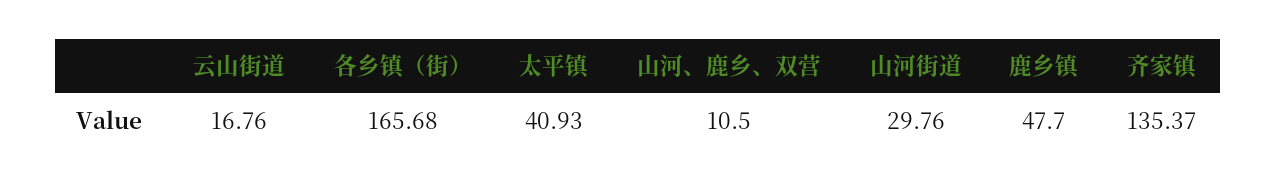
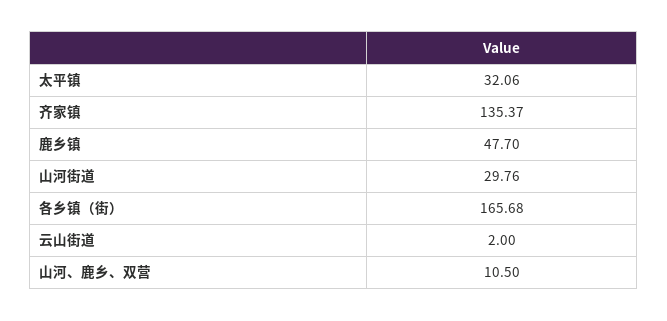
  {
-   "云山街道": 16.76,
+   "云山街道": 2,
    "各乡镇（街）": 165.68,
-   "太平镇": 40.93,
+   "太平镇": 32.06,
    "山河、鹿乡、双营": 10.5,
    "山河街道": 29.76,
    "鹿乡镇": 47.7,
    "齐家镇": 135.37
  }

